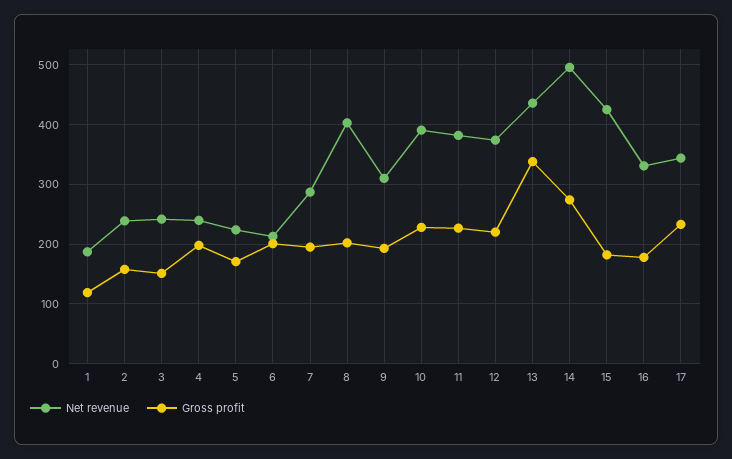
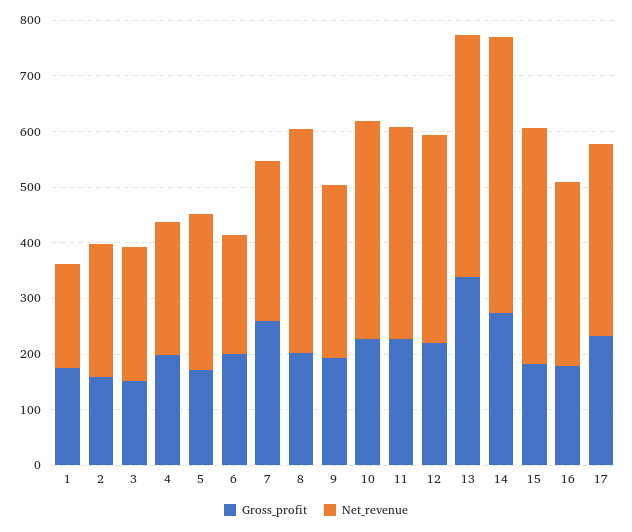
  {
    "Net revenue": {
      "1": 180,
      "2": 240,
      "3": 240,
      "4": 240,
-     "5": 220,
+     "5": 280,
      "6": 220,
      "7": 280,
      "8": 400,
      "9": 320,
      "10": 400,
      "11": 380,
      "12": 380,
      "13": 440,
      "14": 500,
      "15": 420,
      "16": 340,
      "17": 340
    },
    "Gross profit": {
-     "1": 120,
+     "1": 180,
      "2": 160,
      "3": 160,
      "4": 200,
      "5": 180,
      "6": 200,
-     "7": 200,
+     "7": 260,
      "8": 200,
      "9": 200,
      "10": 220,
      "11": 220,
      "12": 220,
      "13": 340,
      "14": 280,
      "15": 180,
      "16": 180,
      "17": 240
    }
  }

